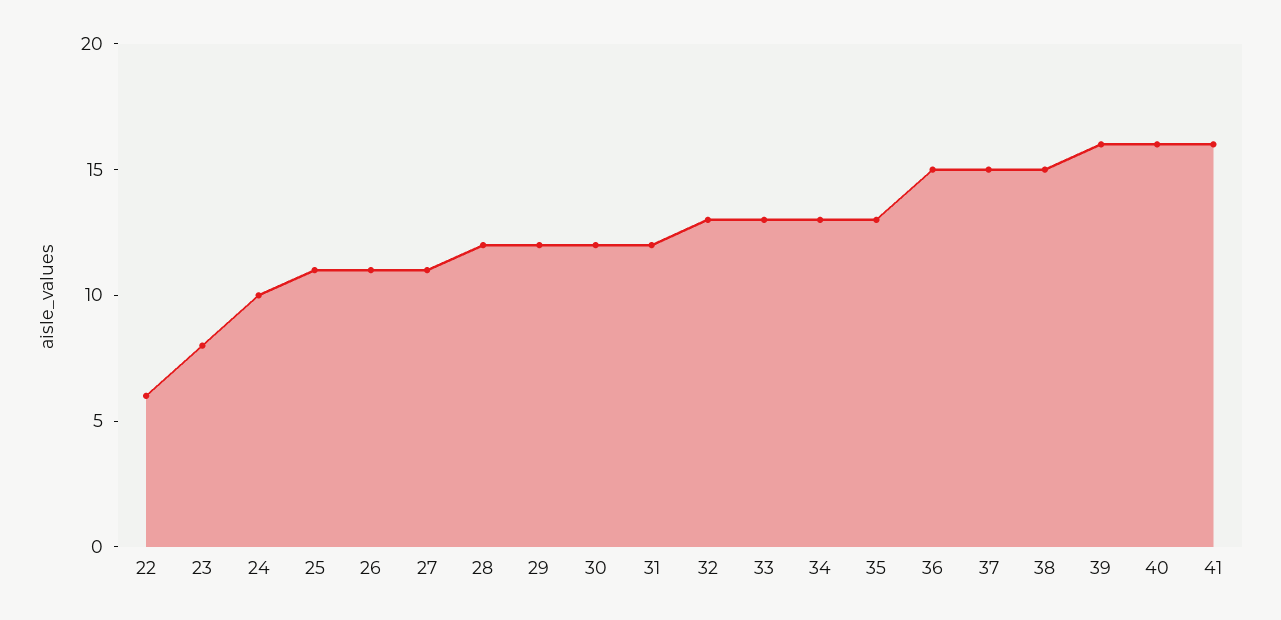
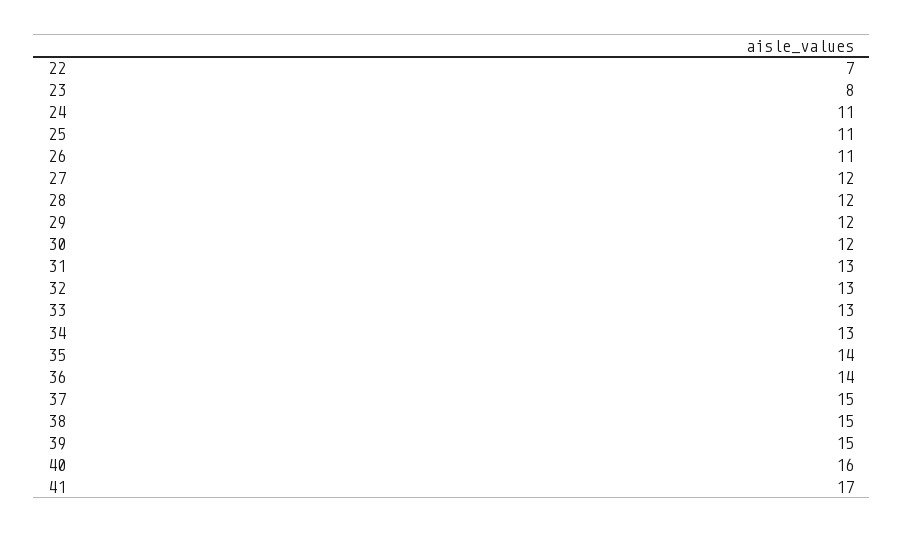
  {
-   "22": 6,
+   "22": 7,
    "23": 8,
-   "24": 10,
+   "24": 11,
    "25": 11,
    "26": 11,
-   "27": 11,
+   "27": 12,
    "28": 12,
    "29": 12,
    "30": 12,
-   "31": 12,
+   "31": 13,
    "32": 13,
    "33": 13,
    "34": 13,
-   "35": 13,
+   "35": 14,
-   "36": 15,
+   "36": 14,
    "37": 15,
    "38": 15,
-   "39": 16,
+   "39": 15,
    "40": 16,
-   "41": 16
+   "41": 17
  }

